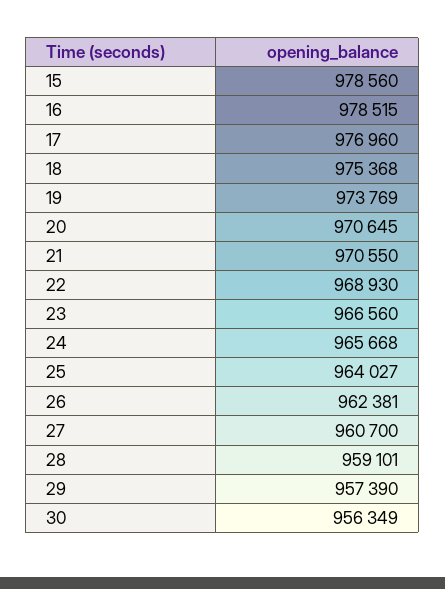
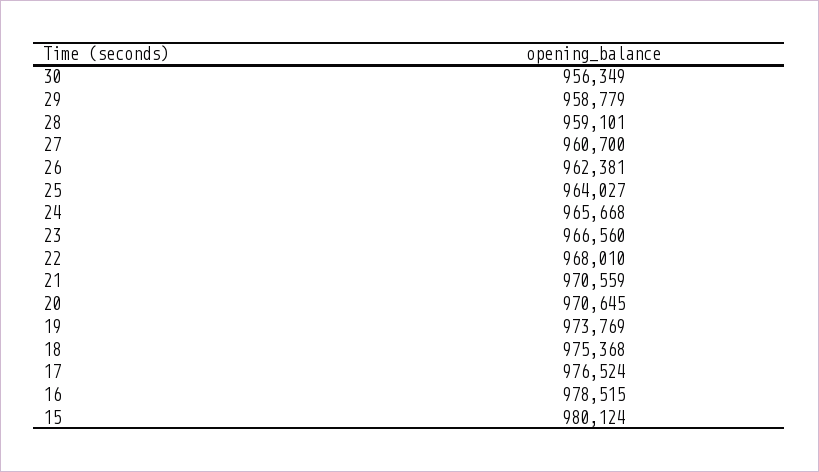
  {
-   "15": 978560,
+   "15": 980124,
    "16": 978515,
-   "17": 976960,
+   "17": 976524,
    "18": 975368,
    "19": 973769,
    "20": 970645,
-   "21": 970550,
+   "21": 970559,
-   "22": 968930,
+   "22": 968010,
    "23": 966560,
    "24": 965668,
    "25": 964027,
    "26": 962381,
    "27": 960700,
    "28": 959101,
-   "29": 957390,
+   "29": 958779,
    "30": 956349
  }

